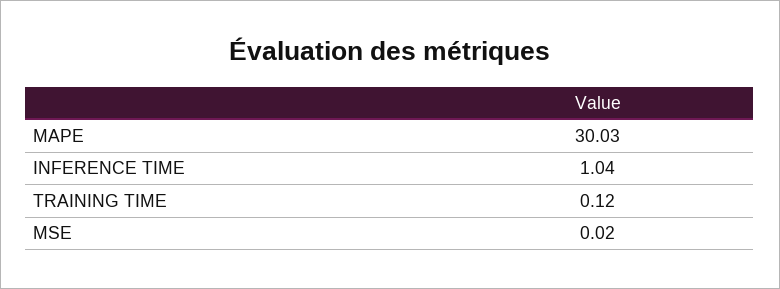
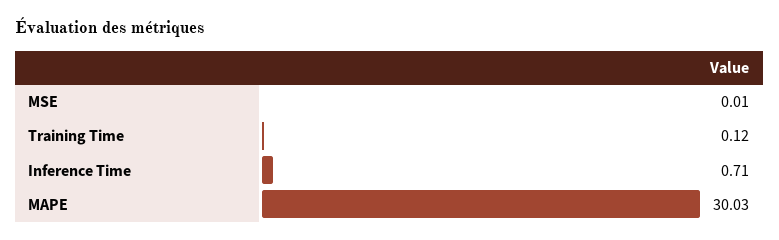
  {
    "MAPE": 30.03,
-   "INFERENCE TIME": 1.04,
+   "INFERENCE TIME": 0.71,
    "TRAINING TIME": 0.12,
-   "MSE": 0.02
+   "MSE": 0.01
  }

